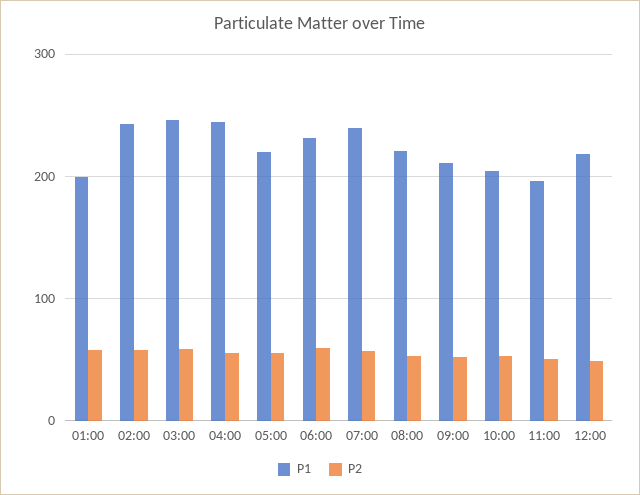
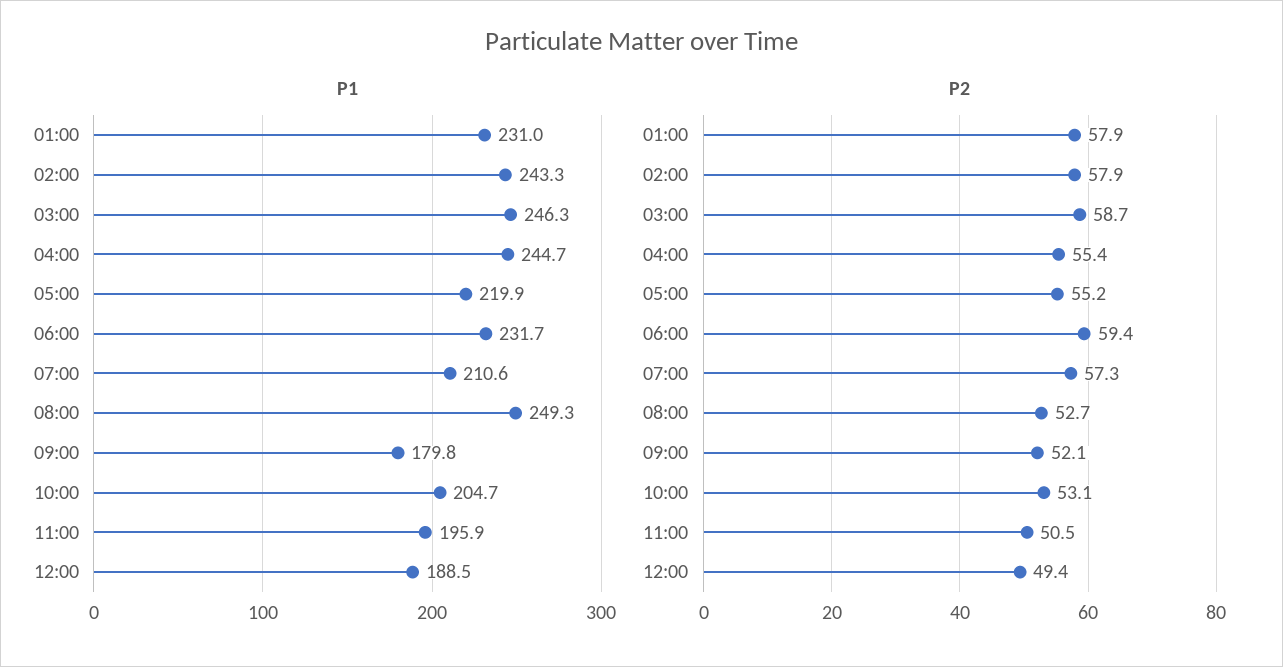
  {
    "P1": {
-     "01:00": 200,
+     "01:00": 231,
      "02:00": 243.3,
      "03:00": 246.3,
      "04:00": 244.7,
      "05:00": 219.9,
      "06:00": 231.7,
-     "07:00": 240,
+     "07:00": 210.6,
-     "08:00": 220,
+     "08:00": 249.3,
-     "09:00": 210,
+     "09:00": 179.8,
      "10:00": 204.7,
      "11:00": 195.9,
-     "12:00": 220
+     "12:00": 188.5
    },
    "P2": {
      "01:00": 57.9,
      "02:00": 57.9,
      "03:00": 58.7,
      "04:00": 55.4,
      "05:00": 55.2,
      "06:00": 59.4,
      "07:00": 57.3,
      "08:00": 52.7,
      "09:00": 52.1,
      "10:00": 53.1,
      "11:00": 50.5,
      "12:00": 49.4
    }
  }

